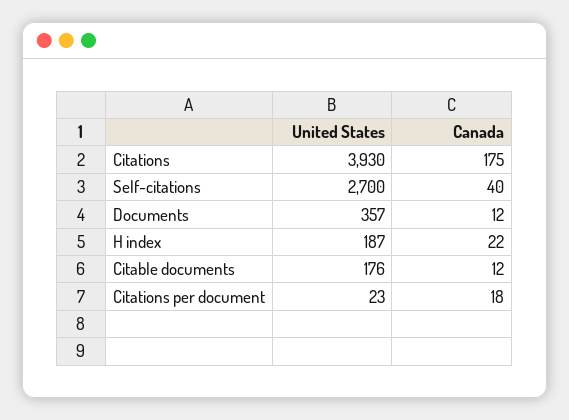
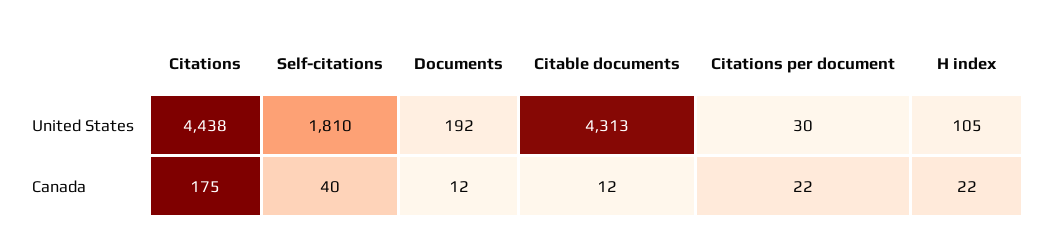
  {
    "United States": {
-     "Citations": 3930,
+     "Citations": 4438,
-     "Self-citations": 2700,
+     "Self-citations": 1810,
-     "Documents": 357,
+     "Documents": 192,
-     "H index": 187,
+     "H index": 105,
-     "Citable documents": 176,
+     "Citable documents": 4313,
-     "Citations per document": 23
+     "Citations per document": 30
    },
    "Canada": {
      "Citations": 175,
      "Self-citations": 40,
      "Documents": 12,
      "H index": 22,
      "Citable documents": 12,
-     "Citations per document": 18
+     "Citations per document": 22
    }
  }

